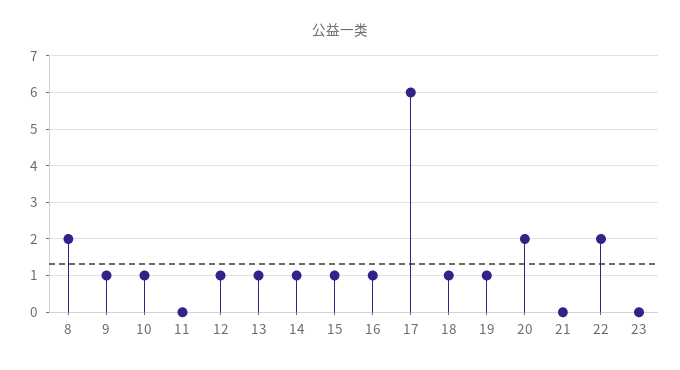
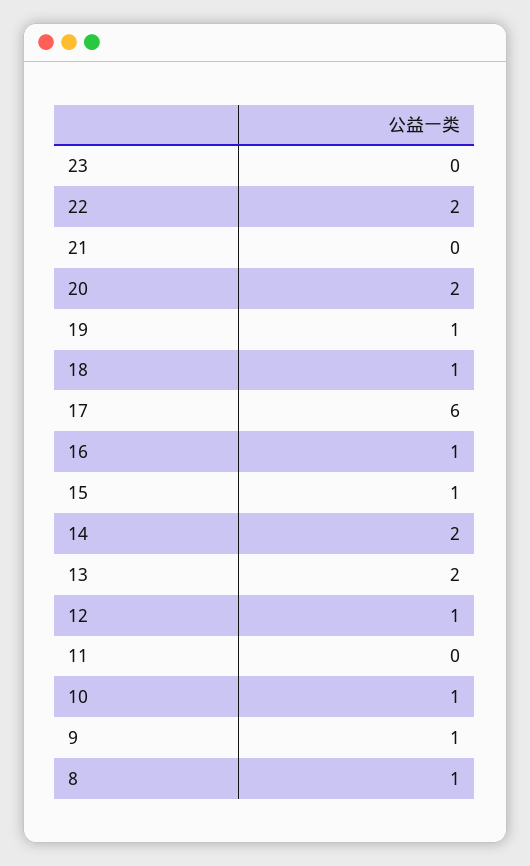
  {
-   "8": 2,
+   "8": 1,
    "9": 1,
    "10": 1,
    "11": 0,
    "12": 1,
-   "13": 1,
+   "13": 2,
-   "14": 1,
+   "14": 2,
    "15": 1,
    "16": 1,
    "17": 6,
    "18": 1,
    "19": 1,
    "20": 2,
    "21": 0,
    "22": 2,
    "23": 0
  }

